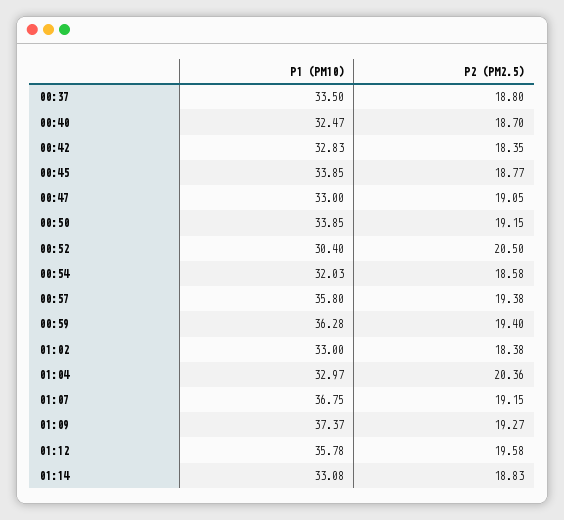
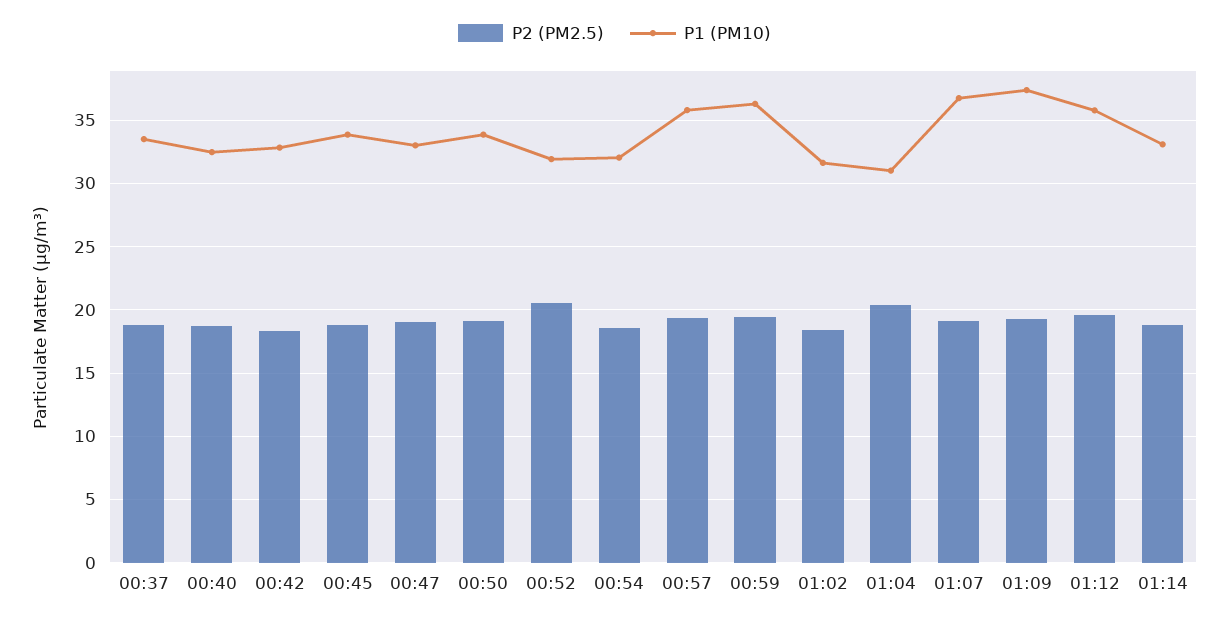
  {
    "P1 (PM10)": {
      "00:37": 33.5,
      "00:40": 32.47,
      "00:42": 32.83,
      "00:45": 33.85,
      "00:47": 33,
      "00:50": 33.85,
-     "00:52": 30.4,
+     "00:52": 32,
      "00:54": 32.03,
      "00:57": 35.8,
      "00:59": 36.28,
-     "01:02": 33,
+     "01:02": 31.5,
-     "01:04": 32.97,
+     "01:04": 31,
      "01:07": 36.75,
      "01:09": 37.37,
      "01:12": 35.78,
      "01:14": 33.08
    },
    "P2 (PM2.5)": {
      "00:37": 18.8,
      "00:40": 18.7,
      "00:42": 18.35,
      "00:45": 18.77,
      "00:47": 19.05,
      "00:50": 19.15,
      "00:52": 20.5,
      "00:54": 18.58,
      "00:57": 19.38,
      "00:59": 19.4,
      "01:02": 18.38,
      "01:04": 20.36,
      "01:07": 19.15,
      "01:09": 19.27,
      "01:12": 19.58,
      "01:14": 18.83
    }
  }

